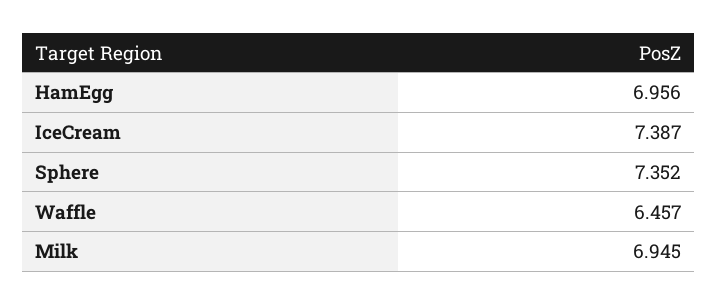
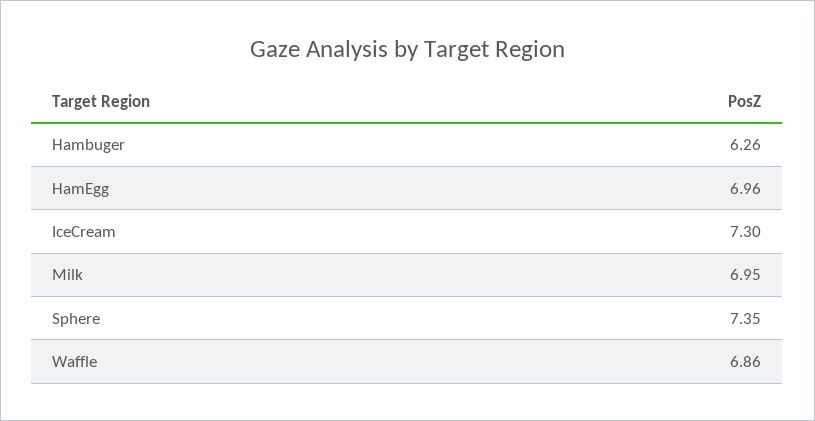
  {
    "HamEgg": 6.956,
-   "IceCream": 7.387,
+   "IceCream": 7.3,
    "Sphere": 7.352,
-   "Waffle": 6.457,
+   "Waffle": 6.86,
-   "Milk": 6.945
+   "Milk": 6.945,
+   "Hambuger": 6.26
  }

